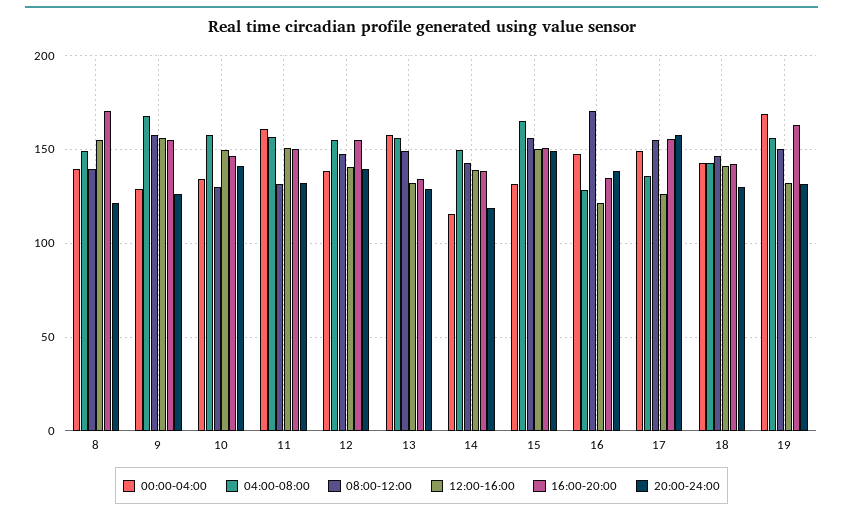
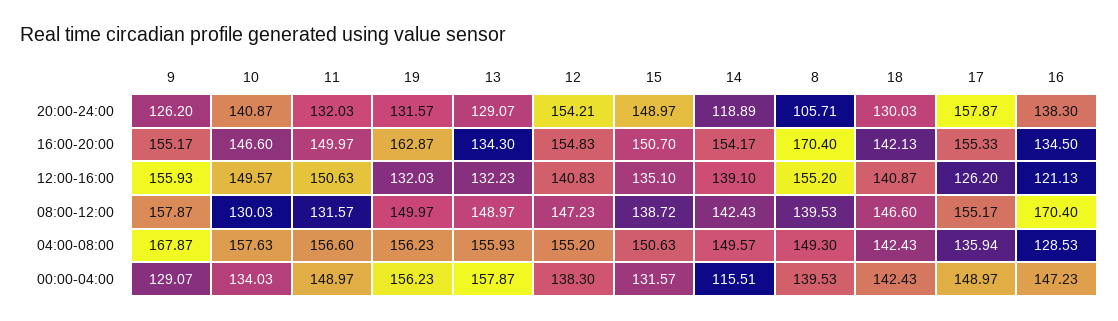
  {
    "00:00-04:00": {
      "8": 139.53,
      "9": 129.07,
      "10": 134.03,
-     "11": 160,
+     "11": 148.97,
      "12": 138.3,
      "13": 157.87,
      "14": 115.51,
      "15": 131.57,
      "16": 147.23,
      "17": 148.97,
      "18": 142.43,
-     "19": 170
+     "19": 156.23
    },
    "04:00-08:00": {
      "8": 149.3,
      "9": 167.87,
      "10": 157.63,
      "11": 156.6,
      "12": 155.2,
      "13": 155.93,
      "14": 149.57,
-     "15": 165,
+     "15": 150.63,
      "16": 128.53,
      "17": 135.94,
      "18": 142.43,
      "19": 156.23
    },
    "08:00-12:00": {
      "8": 139.53,
      "9": 157.87,
      "10": 130.03,
      "11": 131.57,
      "12": 147.23,
      "13": 148.97,
      "14": 142.43,
-     "15": 155,
+     "15": 138.72,
      "16": 170.4,
      "17": 155.17,
      "18": 146.6,
      "19": 149.97
    },
    "12:00-16:00": {
      "8": 155.2,
      "9": 155.93,
      "10": 149.57,
      "11": 150.63,
      "12": 140.83,
      "13": 132.23,
      "14": 139.1,
-     "15": 150,
+     "15": 135.1,
      "16": 121.13,
      "17": 126.2,
      "18": 140.87,
      "19": 132.03
    },
    "16:00-20:00": {
      "8": 170.4,
      "9": 155.17,
      "10": 146.6,
      "11": 149.97,
      "12": 154.83,
      "13": 134.3,
-     "14": 140,
+     "14": 154.17,
      "15": 150.7,
      "16": 134.5,
      "17": 155.33,
      "18": 142.13,
      "19": 162.87
    },
    "20:00-24:00": {
-     "8": 120,
+     "8": 105.71,
      "9": 126.2,
      "10": 140.87,
      "11": 132.03,
-     "12": 140,
+     "12": 154.21,
      "13": 129.07,
      "14": 118.89,
      "15": 148.97,
      "16": 138.3,
      "17": 157.87,
      "18": 130.03,
      "19": 131.57
    }
  }

